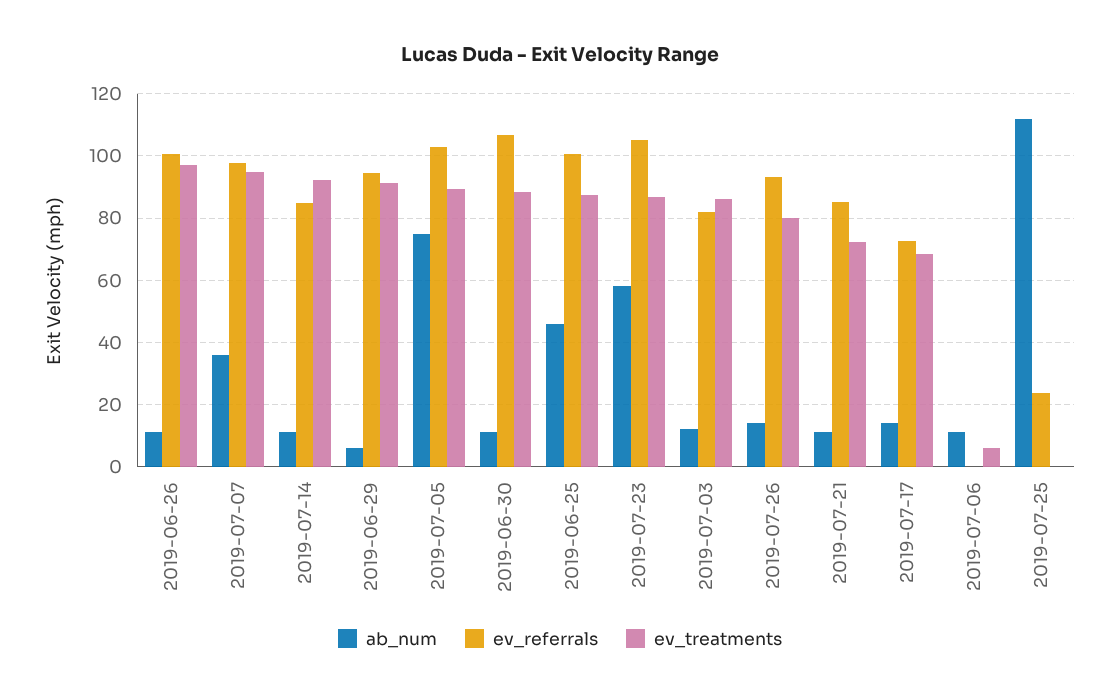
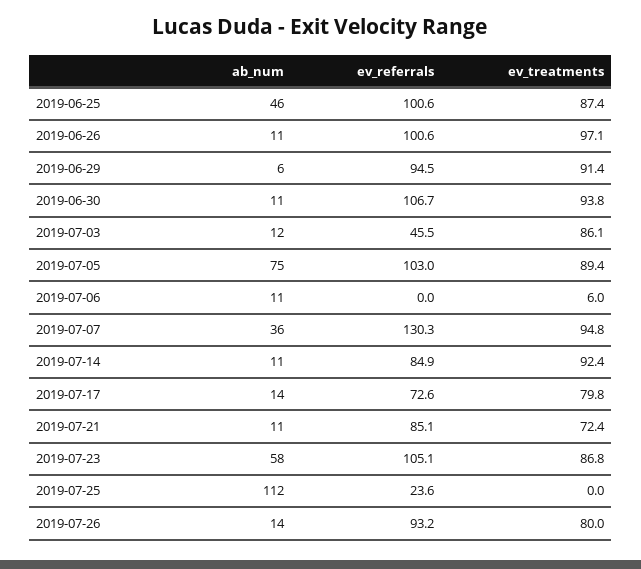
  {
    "ab_num": {
      "2019-06-26": 11,
      "2019-07-07": 36,
      "2019-07-14": 11,
      "2019-06-29": 6,
      "2019-07-05": 75,
      "2019-06-30": 11,
      "2019-06-25": 46,
      "2019-07-23": 58,
      "2019-07-03": 12,
      "2019-07-26": 14,
      "2019-07-21": 11,
      "2019-07-17": 14,
      "2019-07-06": 11,
      "2019-07-25": 112
    },
    "ev_referrals": {
      "2019-06-26": 100.6,
-     "2019-07-07": 98,
+     "2019-07-07": 130.3,
      "2019-07-14": 84.9,
      "2019-06-29": 94.5,
      "2019-07-05": 103,
      "2019-06-30": 106.7,
      "2019-06-25": 100.6,
      "2019-07-23": 105.1,
-     "2019-07-03": 82,
+     "2019-07-03": 45.5,
      "2019-07-26": 93.2,
      "2019-07-21": 85.1,
      "2019-07-17": 72.6,
      "2019-07-06": 0,
      "2019-07-25": 23.6
    },
    "ev_treatments": {
      "2019-06-26": 97.1,
      "2019-07-07": 94.8,
      "2019-07-14": 92.4,
      "2019-06-29": 91.4,
      "2019-07-05": 89.4,
-     "2019-06-30": 88,
+     "2019-06-30": 93.8,
      "2019-06-25": 87.4,
      "2019-07-23": 86.8,
      "2019-07-03": 86.1,
      "2019-07-26": 80,
      "2019-07-21": 72.4,
-     "2019-07-17": 68,
+     "2019-07-17": 79.8,
      "2019-07-06": 6,
      "2019-07-25": 0
    }
  }

